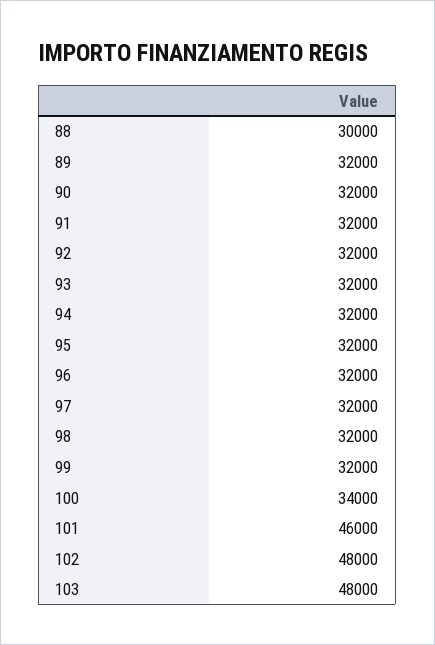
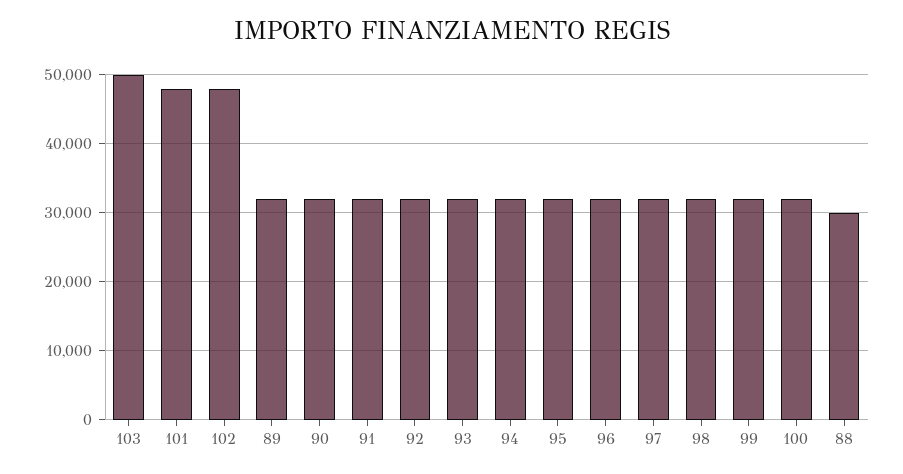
  {
    "88": 30000,
    "89": 32000,
    "90": 32000,
    "91": 32000,
    "92": 32000,
    "93": 32000,
    "94": 32000,
    "95": 32000,
    "96": 32000,
    "97": 32000,
    "98": 32000,
    "99": 32000,
-   "100": 34000,
+   "100": 32000,
-   "101": 46000,
+   "101": 48000,
    "102": 48000,
-   "103": 48000
+   "103": 50000
  }

